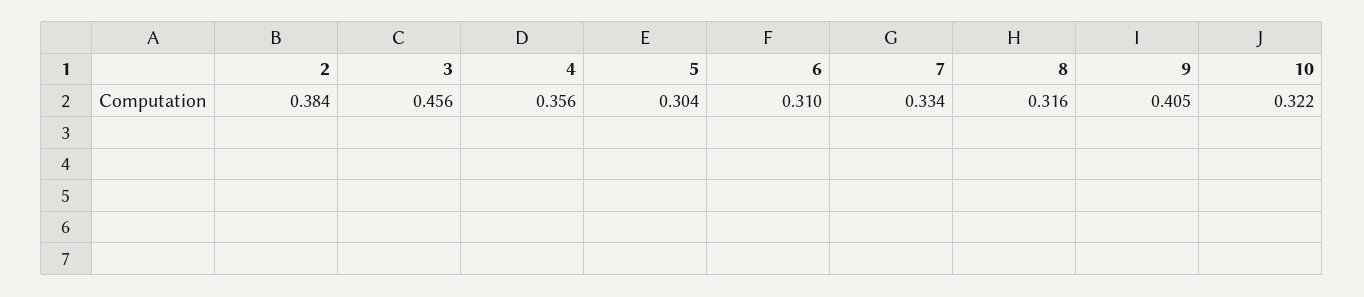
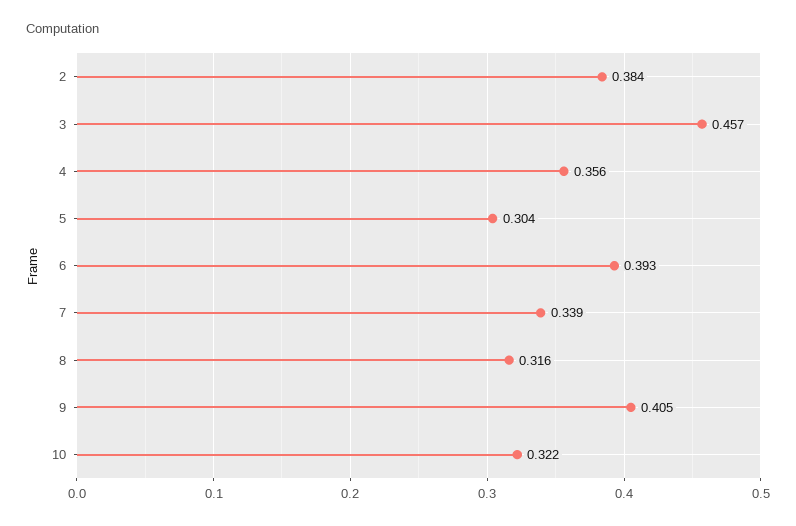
  {
    "2": 0.384,
-   "3": 0.456,
+   "3": 0.457,
    "4": 0.356,
    "5": 0.304,
-   "6": 0.31,
+   "6": 0.393,
-   "7": 0.334,
+   "7": 0.339,
    "8": 0.316,
    "9": 0.405,
    "10": 0.322
  }

